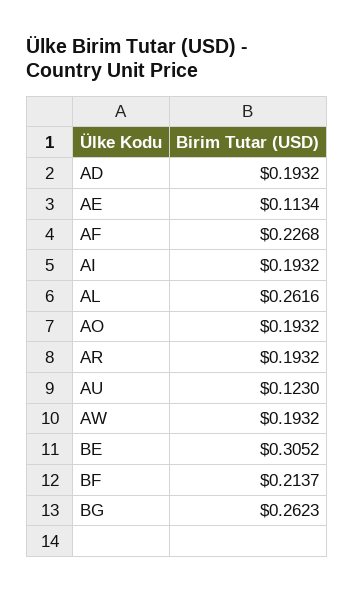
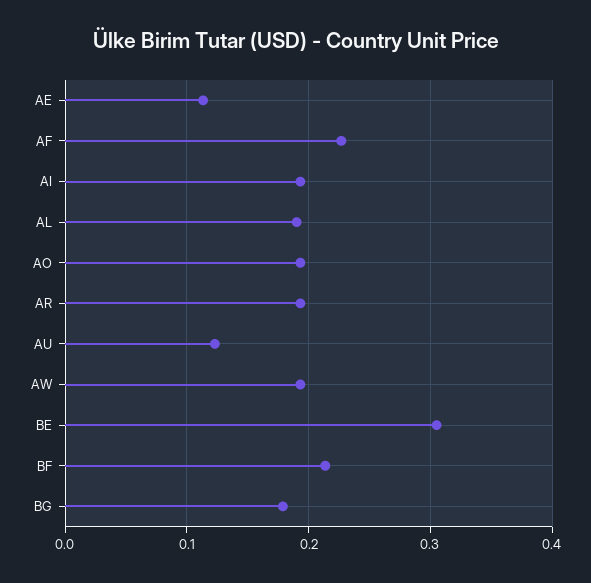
  {
-   "AD": 0.1932,
    "AE": 0.1134,
    "AF": 0.2268,
    "AI": 0.1932,
-   "AL": 0.2616,
+   "AL": 0.19,
    "AO": 0.1932,
    "AR": 0.1932,
    "AU": 0.123,
    "AW": 0.1932,
    "BE": 0.3052,
    "BF": 0.2137,
-   "BG": 0.2623
+   "BG": 0.18
  }

